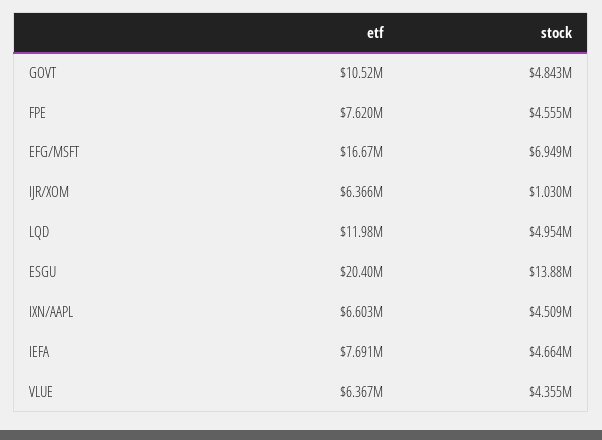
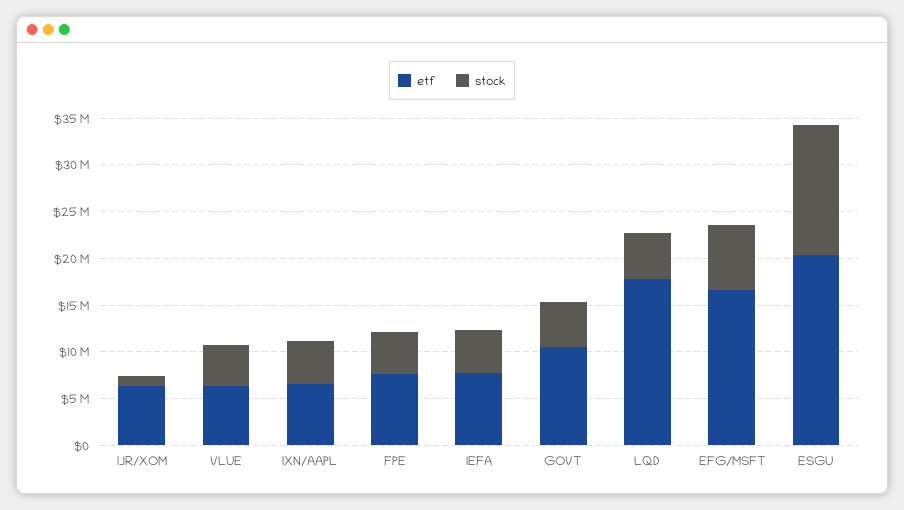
  {
    "etf": {
      "GOVT": 10520000,
      "FPE": 7620000,
      "EFG/MSFT": 16670000,
      "IJR/XOM": 6366000,
-     "LQD": 11980000,
+     "LQD": 18000000,
      "ESGU": 20400000,
      "IXN/AAPL": 6603000,
      "IEFA": 7691000,
      "VLUE": 6367000
    },
    "stock": {
      "GOVT": 4843000,
      "FPE": 4555000,
      "EFG/MSFT": 6949000,
      "IJR/XOM": 1030000,
      "LQD": 4954000,
      "ESGU": 13880000,
      "IXN/AAPL": 4509000,
      "IEFA": 4664000,
      "VLUE": 4355000
    }
  }

